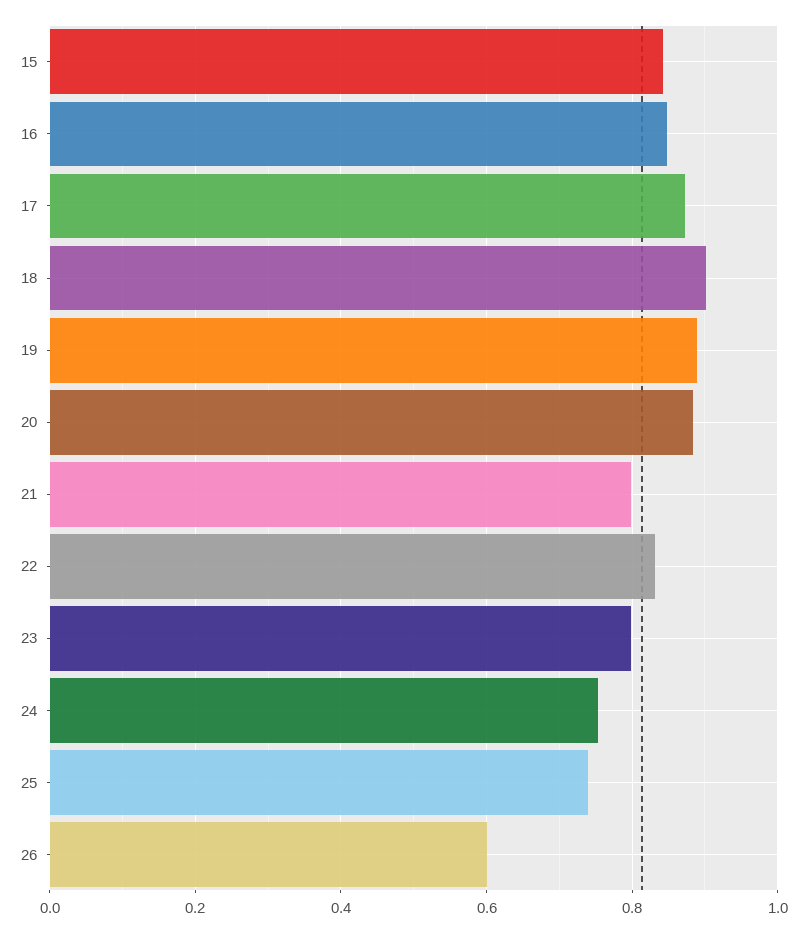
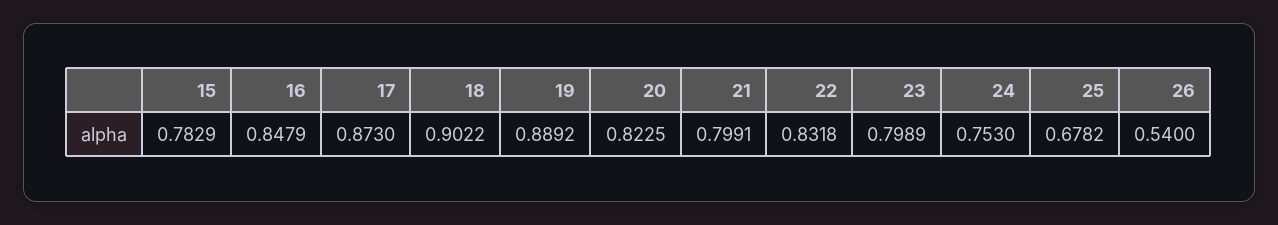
  {
-   "15": 0.84,
+   "15": 0.7829,
    "16": 0.8479,
    "17": 0.873,
    "18": 0.9022,
    "19": 0.8892,
-   "20": 0.88,
+   "20": 0.8225,
    "21": 0.7991,
    "22": 0.8318,
    "23": 0.7989,
    "24": 0.753,
-   "25": 0.74,
+   "25": 0.6782,
-   "26": 0.6
+   "26": 0.54
  }

